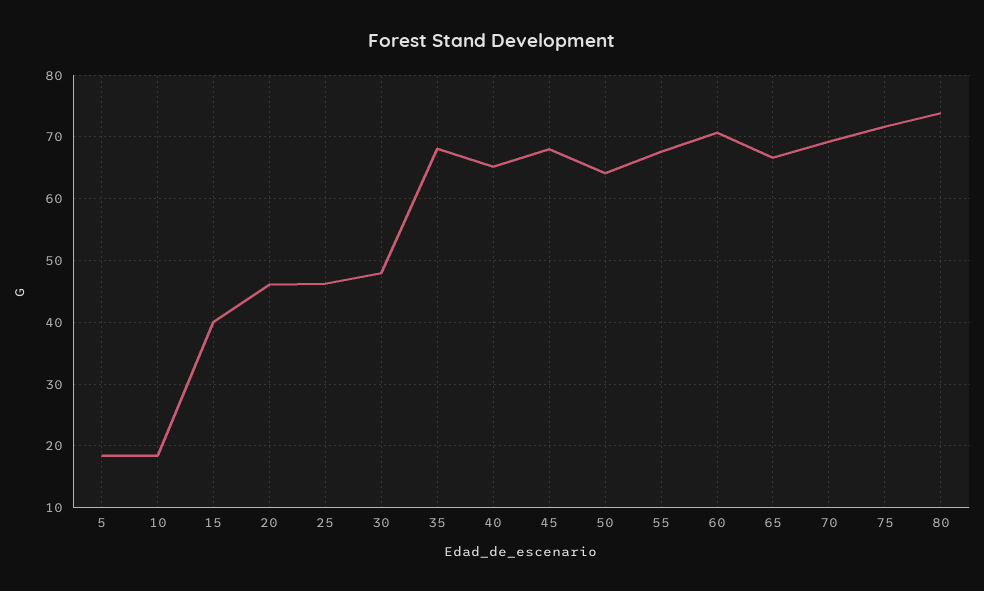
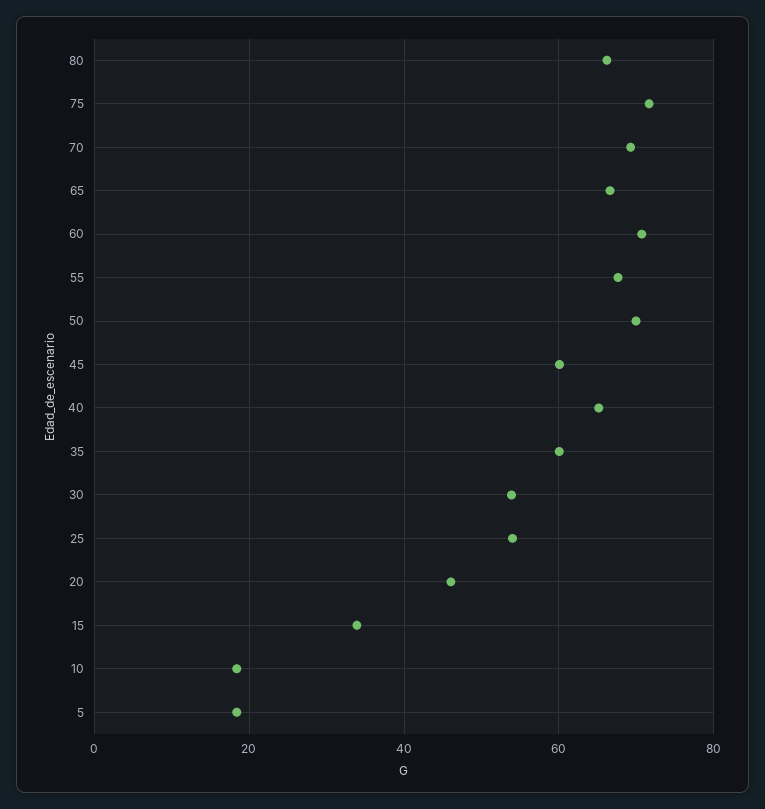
  {
    "5": 18,
    "10": 18,
-   "15": 40,
+   "15": 34,
    "20": 46,
-   "25": 46,
+   "25": 54,
-   "30": 48,
+   "30": 54,
-   "35": 68,
+   "35": 60,
    "40": 65,
-   "45": 68,
+   "45": 60,
-   "50": 64,
+   "50": 70,
    "55": 68,
    "60": 71,
    "65": 67,
    "70": 69,
    "75": 72,
-   "80": 74
+   "80": 66
  }

